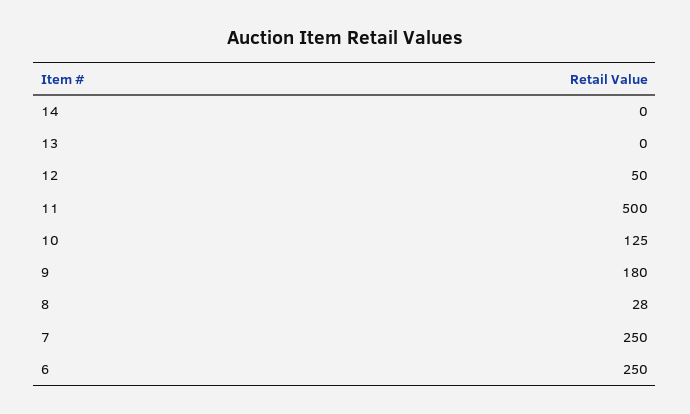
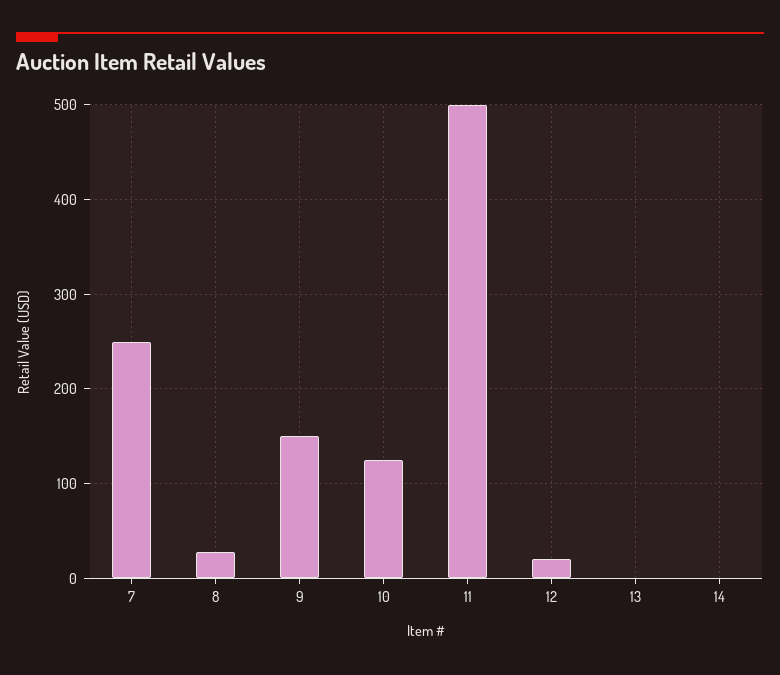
  {
    "14": 0,
    "13": 0,
-   "12": 50,
+   "12": 20,
    "11": 500,
    "10": 125,
-   "9": 180,
+   "9": 150,
    "8": 28,
-   "7": 250,
+   "7": 250
-   "6": 250
  }

